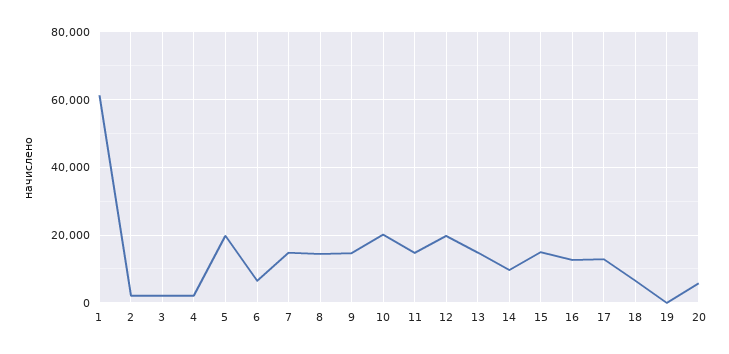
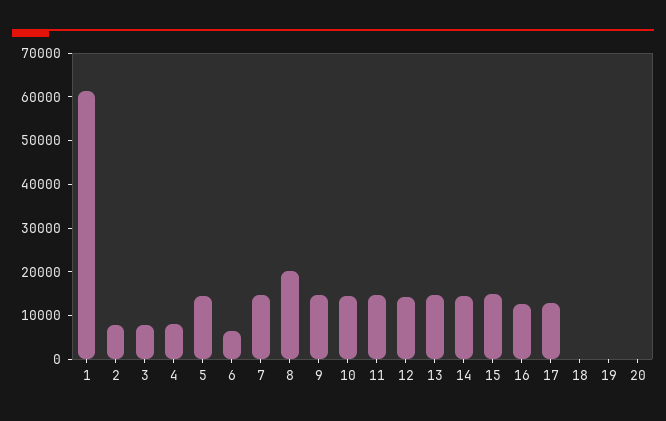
  {
    "1": 62000,
-   "2": 2000,
+   "2": 8000,
-   "3": 2000,
+   "3": 8000,
-   "4": 2000,
+   "4": 8000,
-   "5": 20000,
+   "5": 14000,
    "6": 6000,
    "7": 14000,
-   "8": 14000,
+   "8": 20000,
    "9": 14000,
-   "10": 20000,
+   "10": 14000,
    "11": 14000,
-   "12": 20000,
+   "12": 14000,
    "13": 14000,
-   "14": 10000,
+   "14": 14000,
    "15": 14000,
    "16": 12000,
    "17": 12000,
-   "18": 6000,
+   "18": 0,
    "19": 0,
-   "20": 6000
+   "20": 0
  }

